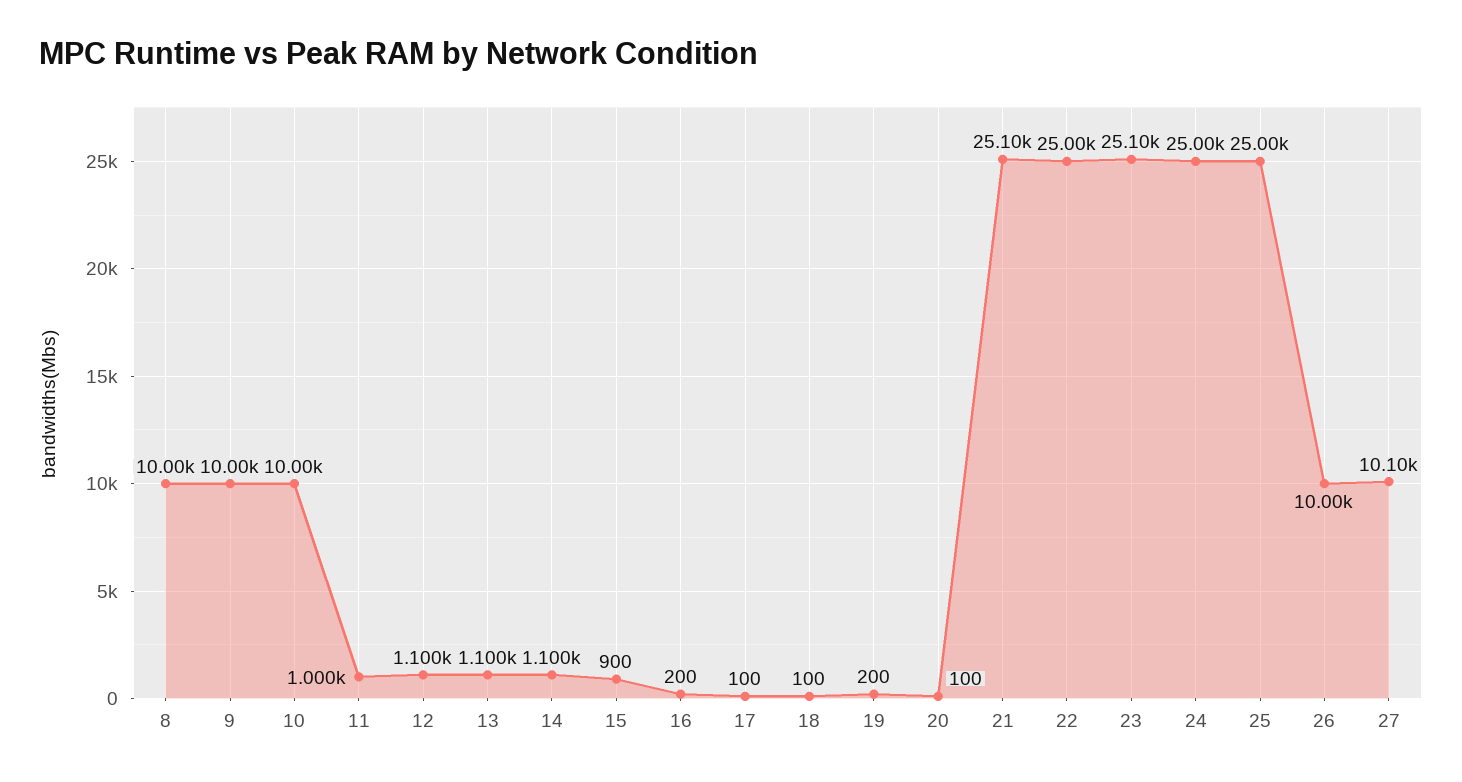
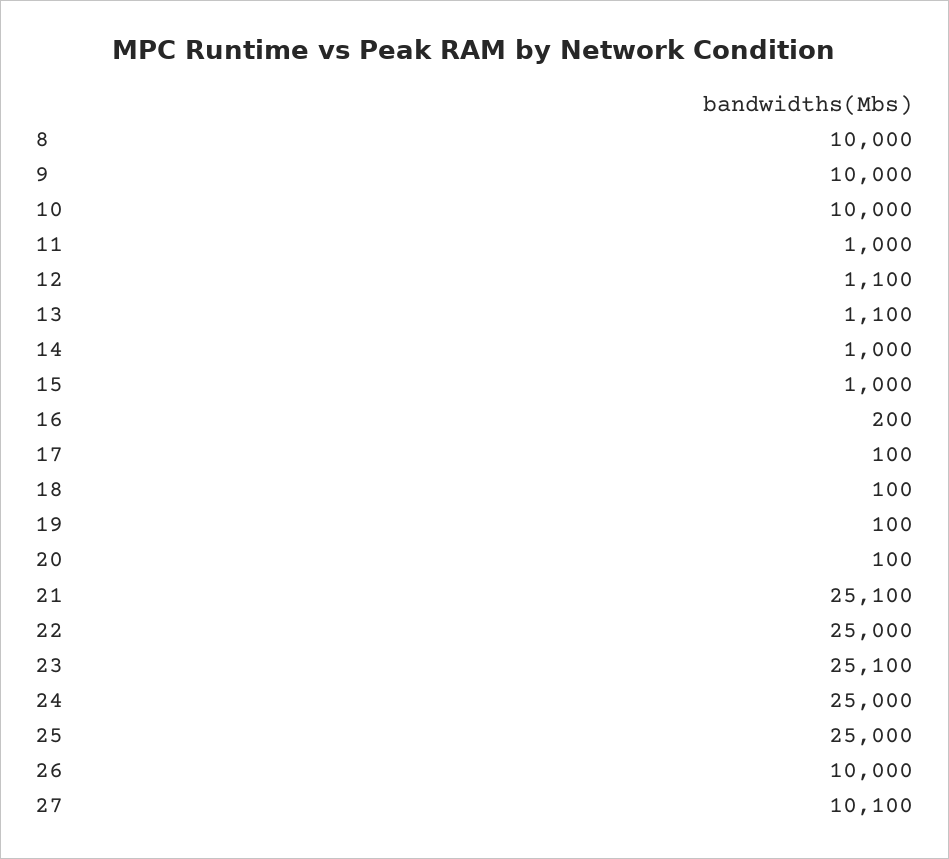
  {
    "8": 10000,
    "9": 10000,
    "10": 10000,
    "11": 1000,
    "12": 1100,
    "13": 1100,
-   "14": 1100,
+   "14": 1000,
-   "15": 900,
+   "15": 1000,
    "16": 200,
    "17": 100,
    "18": 100,
-   "19": 200,
+   "19": 100,
    "20": 100,
    "21": 25100,
    "22": 25000,
    "23": 25100,
    "24": 25000,
    "25": 25000,
    "26": 10000,
    "27": 10100
  }

